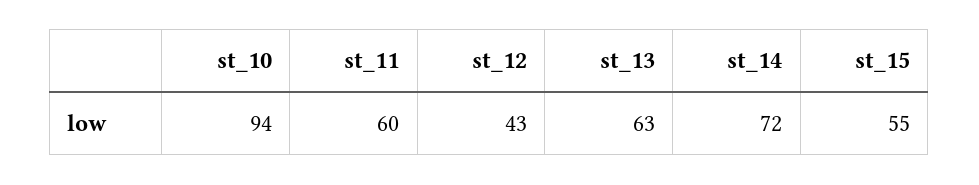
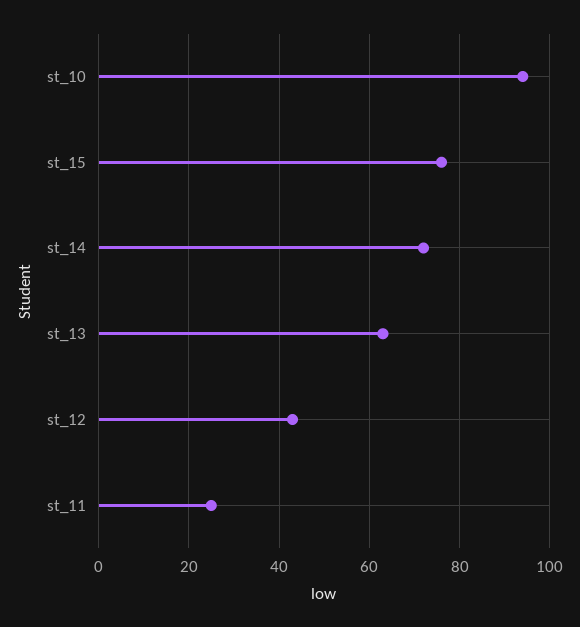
  {
    "st_10": 94,
-   "st_11": 60,
+   "st_11": 25,
    "st_12": 43,
    "st_13": 63,
    "st_14": 72,
-   "st_15": 55
+   "st_15": 75
  }

